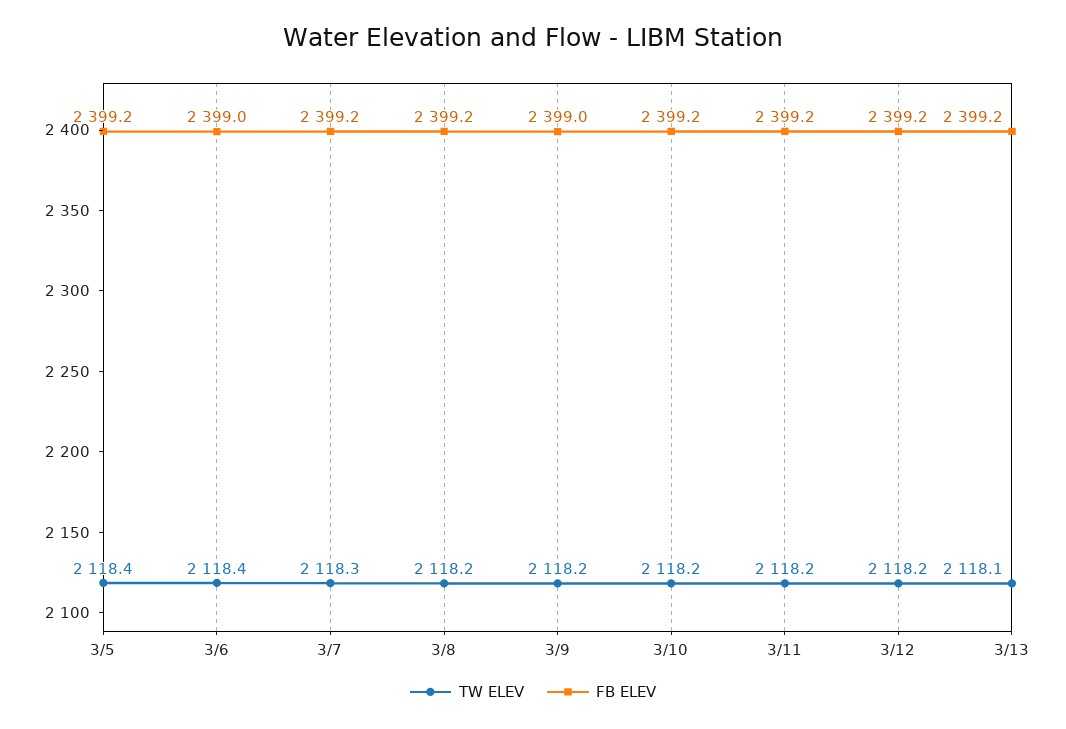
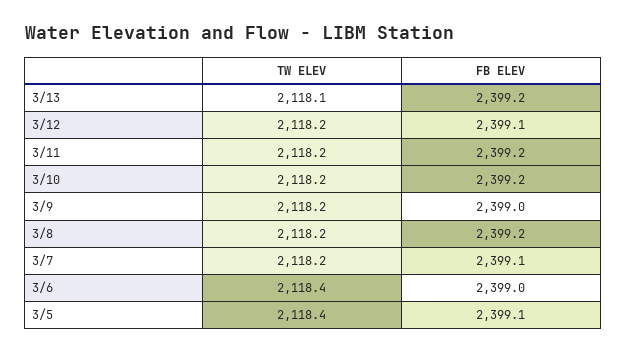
  {
    "TW ELEV": {
      "3/5": 2118.4,
      "3/6": 2118.4,
-     "3/7": 2118.3,
+     "3/7": 2118.2,
      "3/8": 2118.2,
      "3/9": 2118.2,
      "3/10": 2118.2,
      "3/11": 2118.2,
      "3/12": 2118.2,
      "3/13": 2118.1
    },
    "FB ELEV": {
-     "3/5": 2399.2,
+     "3/5": 2399.1,
      "3/6": 2399,
-     "3/7": 2399.2,
+     "3/7": 2399.1,
      "3/8": 2399.2,
      "3/9": 2399,
      "3/10": 2399.2,
      "3/11": 2399.2,
-     "3/12": 2399.2,
+     "3/12": 2399.1,
      "3/13": 2399.2
    }
  }

